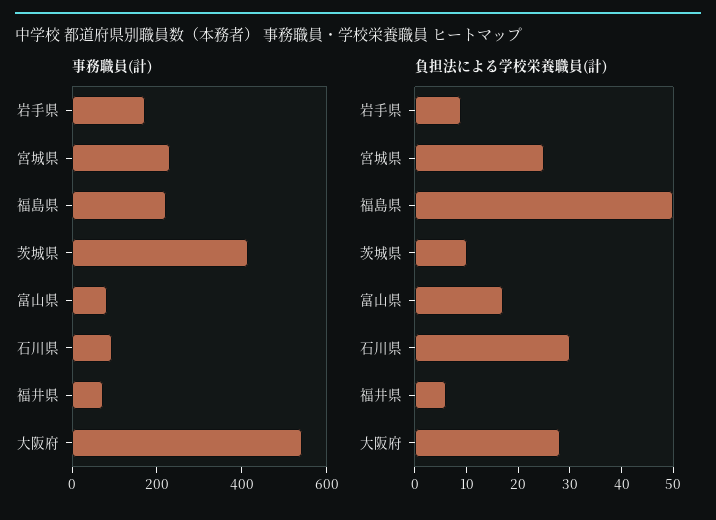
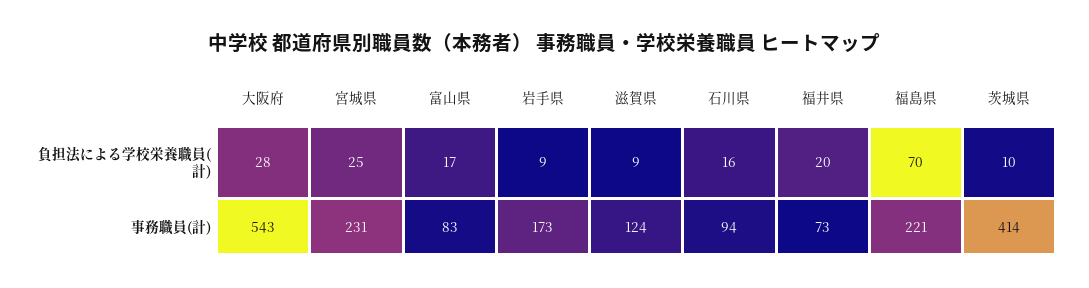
  {
    "事務職員(計)": {
      "岩手県": 173,
      "宮城県": 231,
      "福島県": 221,
      "茨城県": 414,
      "富山県": 83,
      "石川県": 94,
      "福井県": 73,
-     "大阪府": 543
+     "大阪府": 543,
+     "滋賀県": 124
    },
    "負担法による学校栄養職員(計)": {
      "岩手県": 9,
      "宮城県": 25,
-     "福島県": 50,
+     "福島県": 70,
      "茨城県": 10,
      "富山県": 17,
-     "石川県": 30,
+     "石川県": 16,
-     "福井県": 5,
+     "福井県": 20,
-     "大阪府": 28
+     "大阪府": 28,
+     "滋賀県": 9
    }
  }

